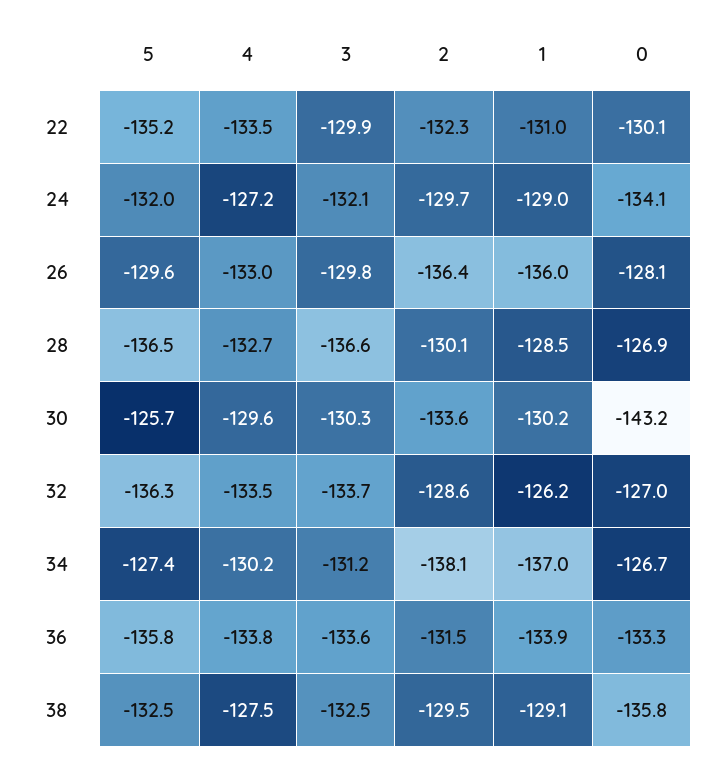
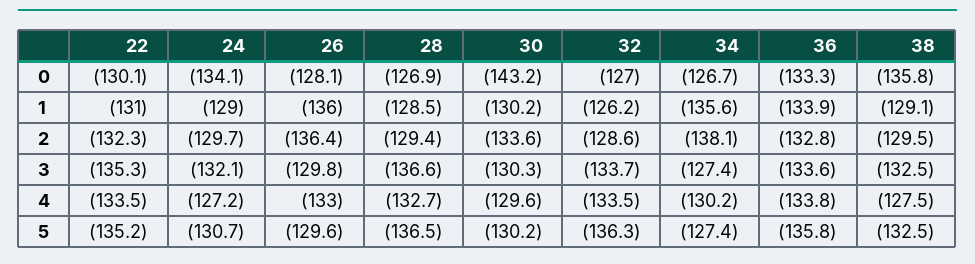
  {
    "5": {
      "22": -135.2,
-     "24": -132,
+     "24": -130.7,
      "26": -129.6,
      "28": -136.5,
-     "30": -125.7,
+     "30": -130.2,
      "32": -136.3,
      "34": -127.4,
      "36": -135.8,
      "38": -132.5
    },
    "4": {
      "22": -133.5,
      "24": -127.2,
      "26": -133,
      "28": -132.7,
      "30": -129.6,
      "32": -133.5,
      "34": -130.2,
      "36": -133.8,
      "38": -127.5
    },
    "3": {
-     "22": -129.9,
+     "22": -135.3,
      "24": -132.1,
      "26": -129.8,
      "28": -136.6,
      "30": -130.3,
      "32": -133.7,
-     "34": -131.2,
+     "34": -127.4,
      "36": -133.6,
      "38": -132.5
    },
    "2": {
      "22": -132.3,
      "24": -129.7,
      "26": -136.4,
-     "28": -130.1,
+     "28": -129.4,
      "30": -133.6,
      "32": -128.6,
      "34": -138.1,
-     "36": -131.5,
+     "36": -132.8,
      "38": -129.5
    },
    "1": {
      "22": -131,
      "24": -129,
      "26": -136,
      "28": -128.5,
      "30": -130.2,
      "32": -126.2,
-     "34": -137,
+     "34": -135.6,
      "36": -133.9,
      "38": -129.1
    },
    "0": {
      "22": -130.1,
      "24": -134.1,
      "26": -128.1,
      "28": -126.9,
      "30": -143.2,
      "32": -127,
      "34": -126.7,
      "36": -133.3,
      "38": -135.8
    }
  }

